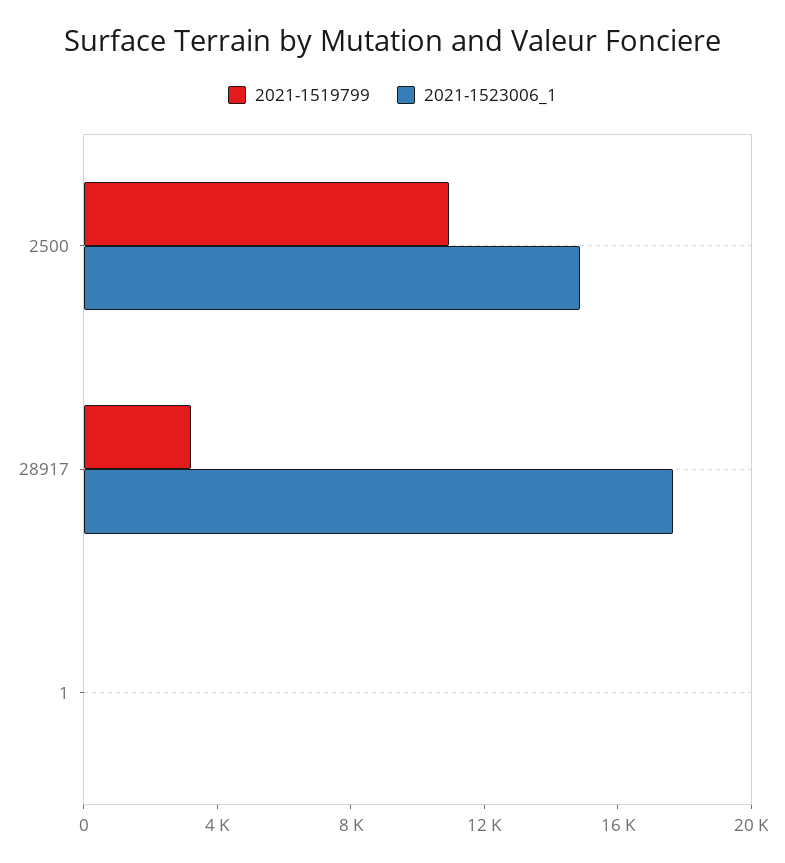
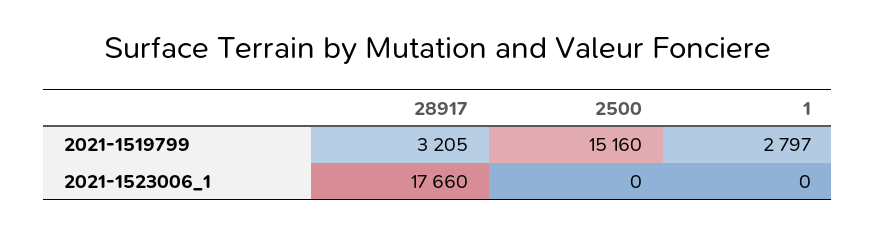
  {
    "2021-1519799": {
-     "2500": 11000,
+     "2500": 15160,
      "28917": 3205,
-     "1": 0
+     "1": 2797
    },
    "2021-1523006_1": {
-     "2500": 15000,
+     "2500": 0,
      "28917": 17660,
      "1": 0
    }
  }

